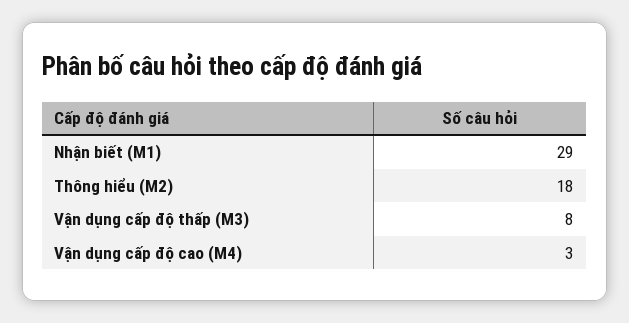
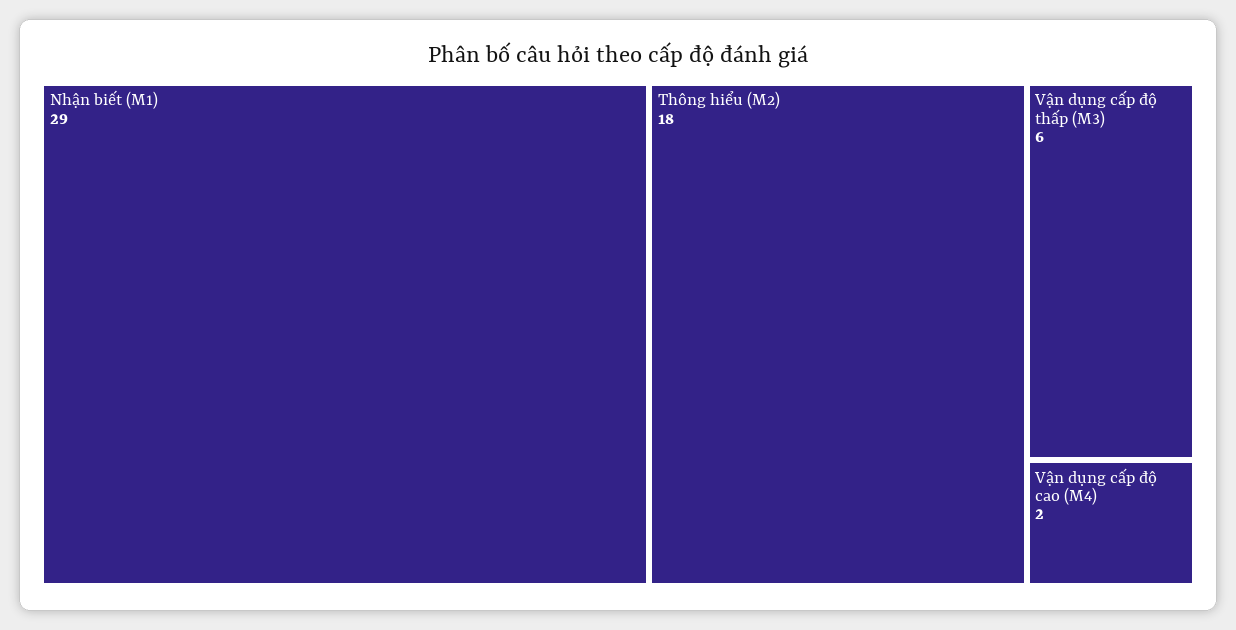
  {
    "Nhận biết (M1)": 29,
    "Thông hiểu (M2)": 18,
-   "Vận dụng cấp độ thấp (M3)": 8,
+   "Vận dụng cấp độ thấp (M3)": 6,
-   "Vận dụng cấp độ cao (M4)": 3
+   "Vận dụng cấp độ cao (M4)": 2
  }

